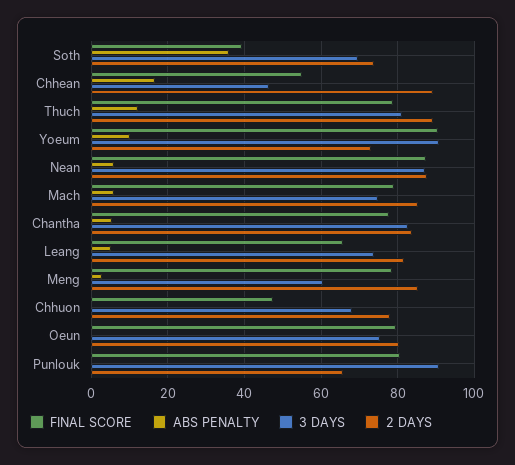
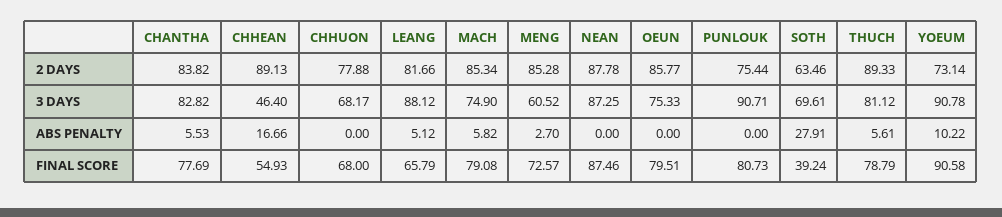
  {
    "FINAL SCORE": {
      "Soth": 39.24,
      "Chhean": 54.93,
      "Thuch": 78.79,
      "Yoeum": 90.58,
      "Nean": 87.46,
      "Mach": 79.08,
      "Chantha": 77.69,
      "Leang": 65.79,
-     "Meng": 78,
+     "Meng": 72.57,
-     "Chhuon": 48,
+     "Chhuon": 68,
      "Oeun": 79.51,
      "Punlouk": 80.73
    },
    "ABS PENALTY": {
-     "Soth": 36,
+     "Soth": 27.91,
      "Chhean": 16.66,
-     "Thuch": 12,
+     "Thuch": 5.61,
      "Yoeum": 10.22,
-     "Nean": 6,
+     "Nean": 0,
      "Mach": 5.82,
      "Chantha": 5.53,
      "Leang": 5.12,
      "Meng": 2.7,
      "Chhuon": 0,
      "Oeun": 0,
      "Punlouk": 0
    },
    "3 DAYS": {
      "Soth": 69.61,
      "Chhean": 46.4,
      "Thuch": 81.12,
      "Yoeum": 90.78,
      "Nean": 87.25,
      "Mach": 74.9,
      "Chantha": 82.82,
-     "Leang": 74,
+     "Leang": 88.12,
      "Meng": 60.52,
      "Chhuon": 68.17,
      "Oeun": 75.33,
      "Punlouk": 90.71
    },
    "2 DAYS": {
-     "Soth": 74,
+     "Soth": 63.46,
      "Chhean": 89.13,
      "Thuch": 89.33,
      "Yoeum": 73.14,
      "Nean": 87.78,
      "Mach": 85.34,
      "Chantha": 83.82,
      "Leang": 81.66,
      "Meng": 85.28,
      "Chhuon": 77.88,
-     "Oeun": 80,
+     "Oeun": 85.77,
-     "Punlouk": 66
+     "Punlouk": 75.44
    }
  }

